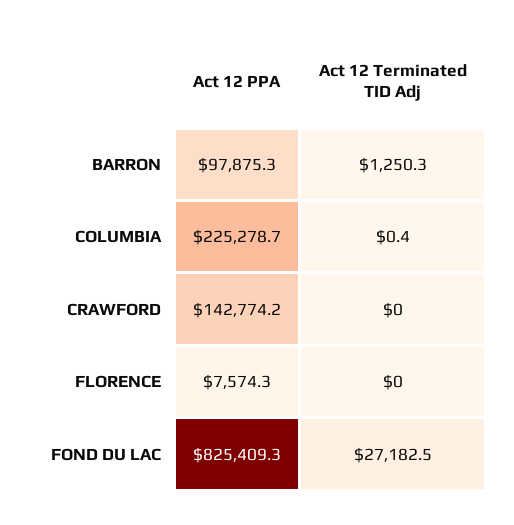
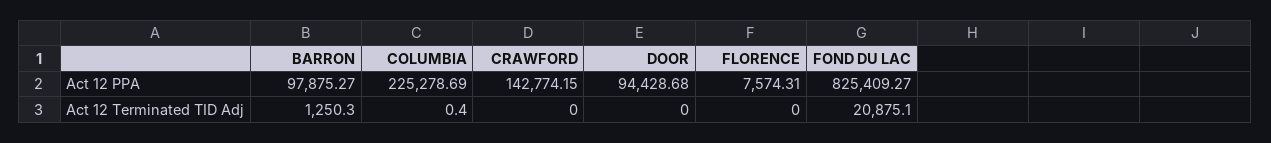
  {
    "Act 12 PPA": {
      "BARRON": 97875.27,
      "COLUMBIA": 225278.69,
      "CRAWFORD": 142774.15,
      "FLORENCE": 7574.31,
-     "FOND DU LAC": 825409.27
+     "FOND DU LAC": 825409.27,
+     "DOOR": 94428.68
    },
    "Act 12 Terminated TID Adj": {
      "BARRON": 1250.3,
      "COLUMBIA": 0.4,
      "CRAWFORD": 0,
      "FLORENCE": 0,
-     "FOND DU LAC": 27182.5
+     "FOND DU LAC": 20875.1,
+     "DOOR": 0
    }
  }

